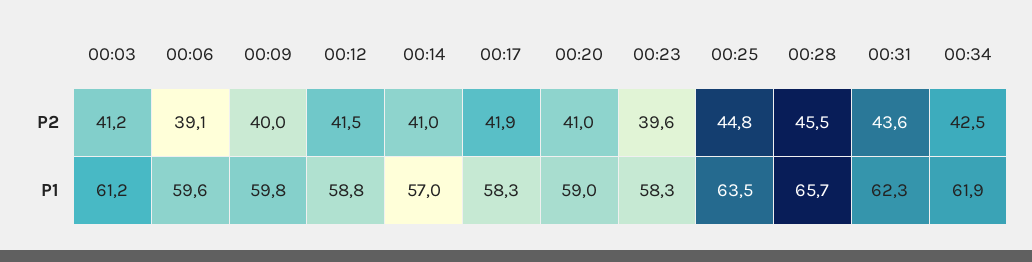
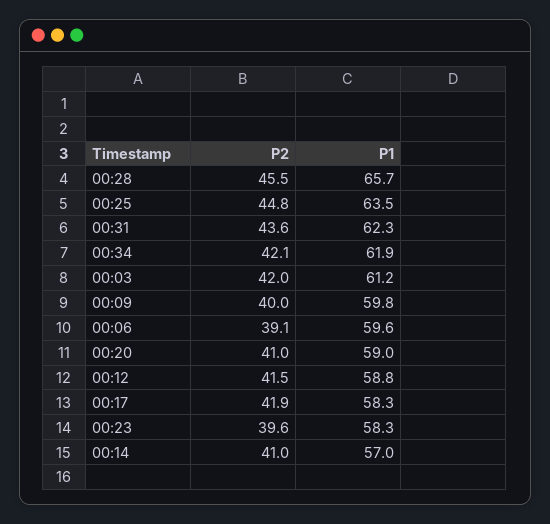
  {
    "00:03": {
-     "P2": 41.2,
+     "P2": 42,
      "P1": 61.2
    },
    "00:06": {
      "P2": 39.1,
      "P1": 59.6
    },
    "00:09": {
      "P2": 40,
      "P1": 59.8
    },
    "00:12": {
      "P2": 41.5,
      "P1": 58.8
    },
    "00:14": {
      "P2": 41,
      "P1": 57
    },
    "00:17": {
      "P2": 41.9,
      "P1": 58.3
    },
    "00:20": {
      "P2": 41,
      "P1": 59
    },
    "00:23": {
      "P2": 39.6,
      "P1": 58.3
    },
    "00:25": {
      "P2": 44.8,
      "P1": 63.5
    },
    "00:28": {
      "P2": 45.5,
      "P1": 65.7
    },
    "00:31": {
      "P2": 43.6,
      "P1": 62.3
    },
    "00:34": {
-     "P2": 42.5,
+     "P2": 42.1,
      "P1": 61.9
    }
  }

